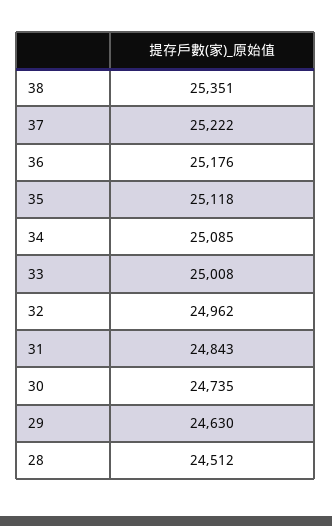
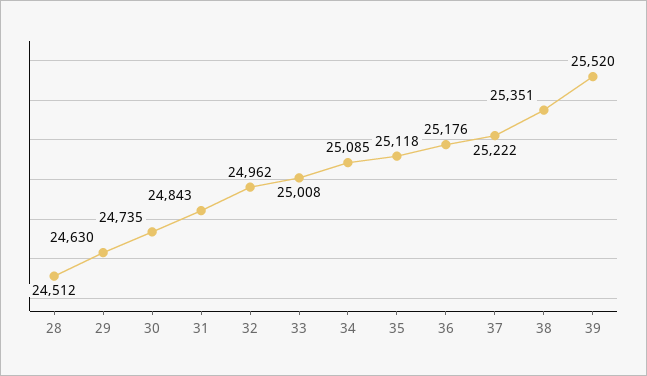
  {
    "38": 25351,
    "37": 25222,
    "36": 25176,
    "35": 25118,
    "34": 25085,
    "33": 25008,
    "32": 24962,
    "31": 24843,
    "30": 24735,
    "29": 24630,
-   "28": 24512
+   "28": 24512,
+   "39": 25520
  }

